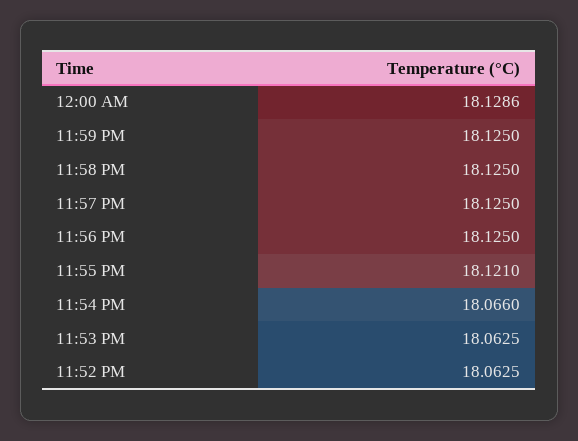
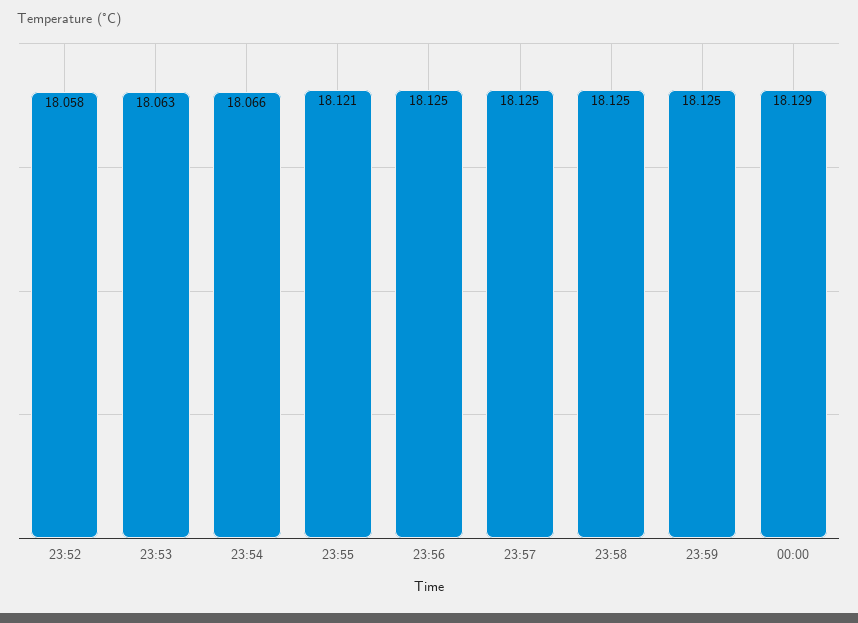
  {
    "12:00 AM": 18.1286,
    "11:59 PM": 18.125,
    "11:58 PM": 18.125,
    "11:57 PM": 18.125,
    "11:56 PM": 18.125,
    "11:55 PM": 18.121,
    "11:54 PM": 18.066,
    "11:53 PM": 18.0625,
-   "11:52 PM": 18.0625
+   "11:52 PM": 18.058
  }

